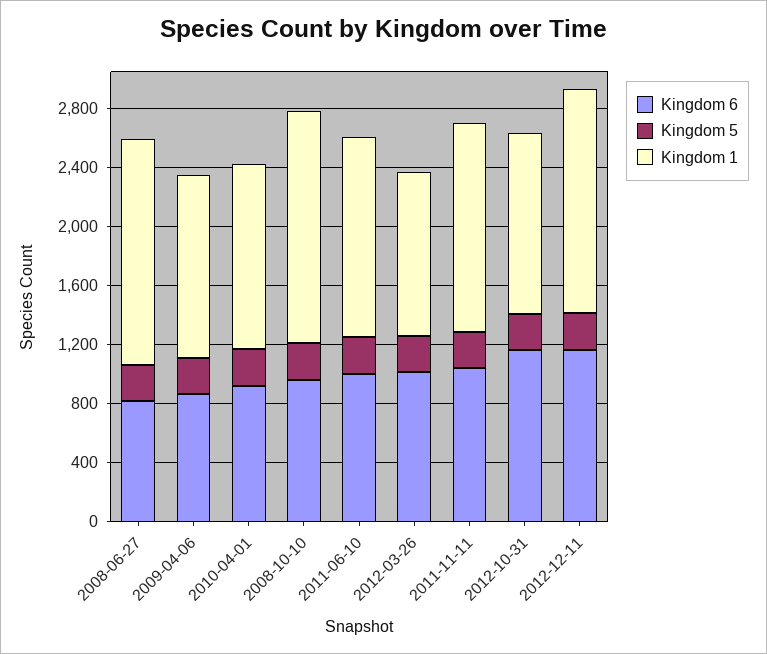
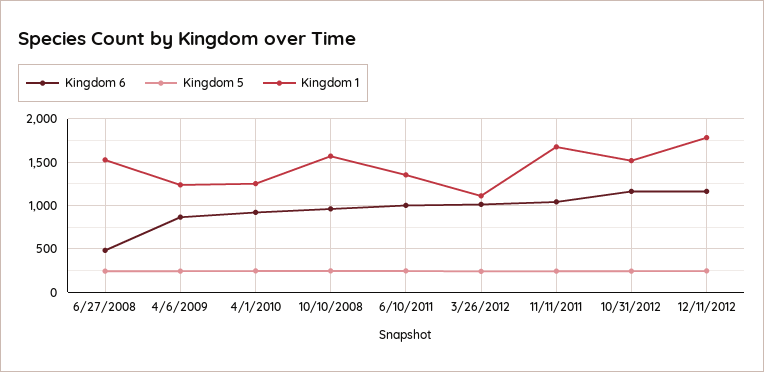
  {
    "Kingdom 6": {
-     "2008-06-27": 800,
+     "2008-06-27": 500,
      "2009-04-06": 900,
      "2010-04-01": 900,
      "2008-10-10": 1000,
      "2011-06-10": 1000,
      "2012-03-26": 1000,
      "2011-11-11": 1000,
      "2012-10-31": 1200,
      "2012-12-11": 1200
    },
    "Kingdom 5": {
      "2008-06-27": 200,
      "2009-04-06": 200,
      "2010-04-01": 200,
      "2008-10-10": 200,
      "2011-06-10": 200,
      "2012-03-26": 200,
      "2011-11-11": 200,
      "2012-10-31": 200,
      "2012-12-11": 200
    },
    "Kingdom 1": {
      "2008-06-27": 1500,
      "2009-04-06": 1200,
      "2010-04-01": 1300,
      "2008-10-10": 1600,
      "2011-06-10": 1400,
      "2012-03-26": 1100,
-     "2011-11-11": 1400,
+     "2011-11-11": 1700,
-     "2012-10-31": 1200,
+     "2012-10-31": 1500,
-     "2012-12-11": 1500
+     "2012-12-11": 1800
    }
  }

